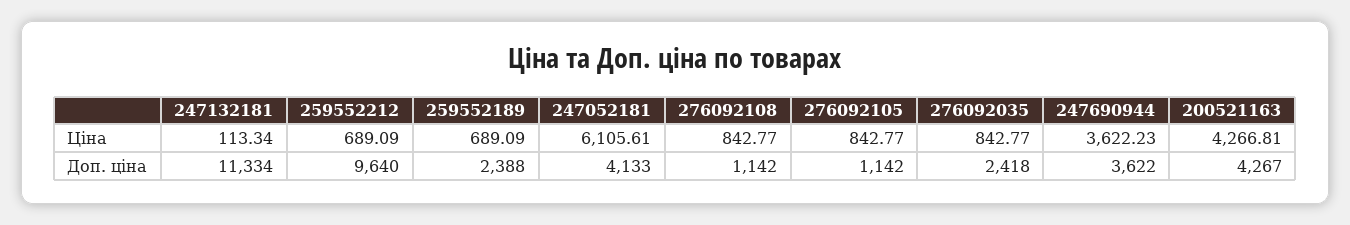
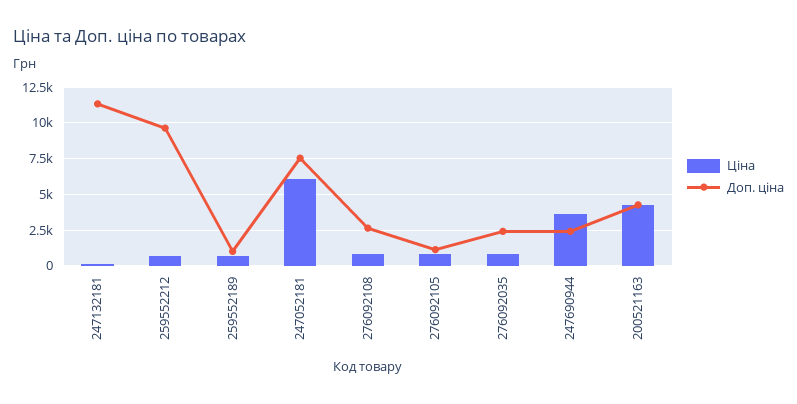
  {
    "Ціна": {
      "247132181": 113.34,
      "259552212": 689.09,
      "259552189": 689.09,
      "247052181": 6105.61,
      "276092108": 842.77,
      "276092105": 842.77,
      "276092035": 842.77,
      "247690944": 3622.23,
      "200521163": 4266.81
    },
    "Доп. ціна": {
      "247132181": 11334,
      "259552212": 9640,
-     "259552189": 2388,
+     "259552189": 1000,
-     "247052181": 4133,
+     "247052181": 7500,
-     "276092108": 1142,
+     "276092108": 2500,
      "276092105": 1142,
      "276092035": 2418,
-     "247690944": 3622,
+     "247690944": 2500,
      "200521163": 4267
    }
  }

